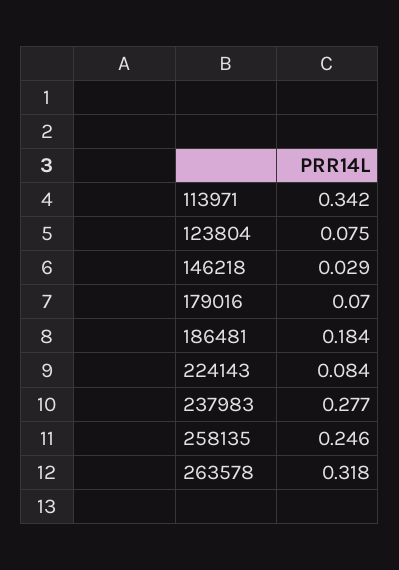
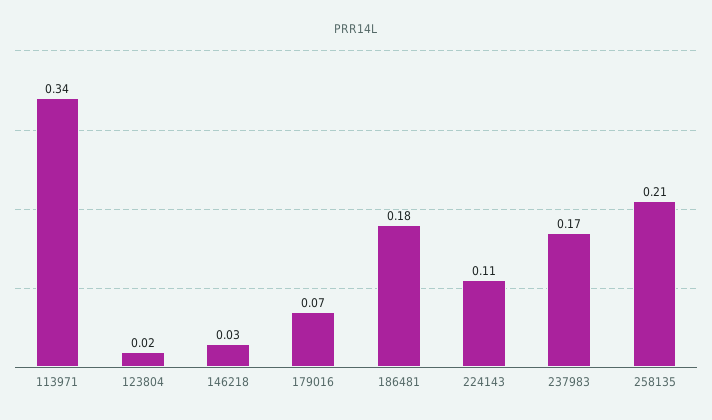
  {
    "113971": 0.342,
-   "123804": 0.075,
+   "123804": 0.02,
    "146218": 0.029,
    "179016": 0.07,
    "186481": 0.184,
-   "224143": 0.084,
+   "224143": 0.11,
-   "237983": 0.277,
+   "237983": 0.17,
-   "258135": 0.246,
+   "258135": 0.21
-   "263578": 0.318
  }

